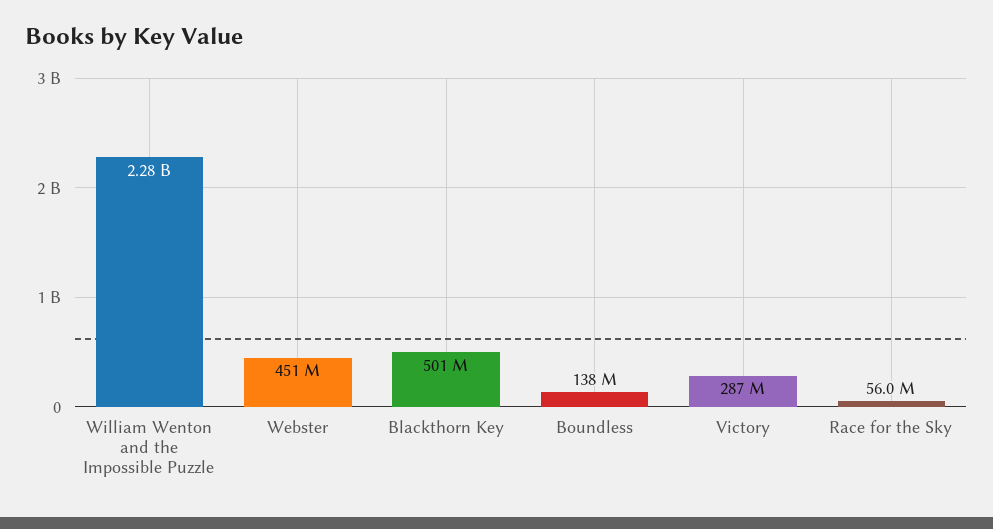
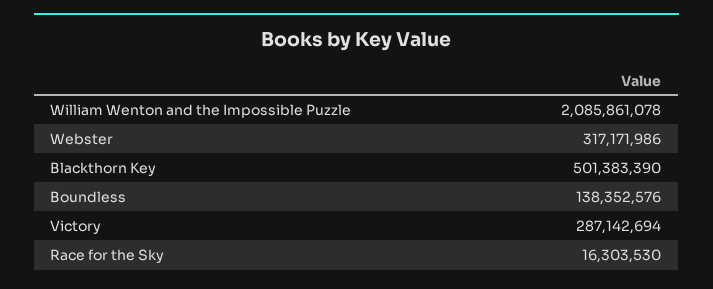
  {
-   "William Wenton and the Impossible Puzzle": 2280000000,
+   "William Wenton and the Impossible Puzzle": 2085861078,
-   "Webster": 451000000,
+   "Webster": 317171986,
    "Blackthorn Key": 501383390,
    "Boundless": 138352576,
    "Victory": 287142694,
-   "Race for the Sky": 56000000
+   "Race for the Sky": 16303530
  }

